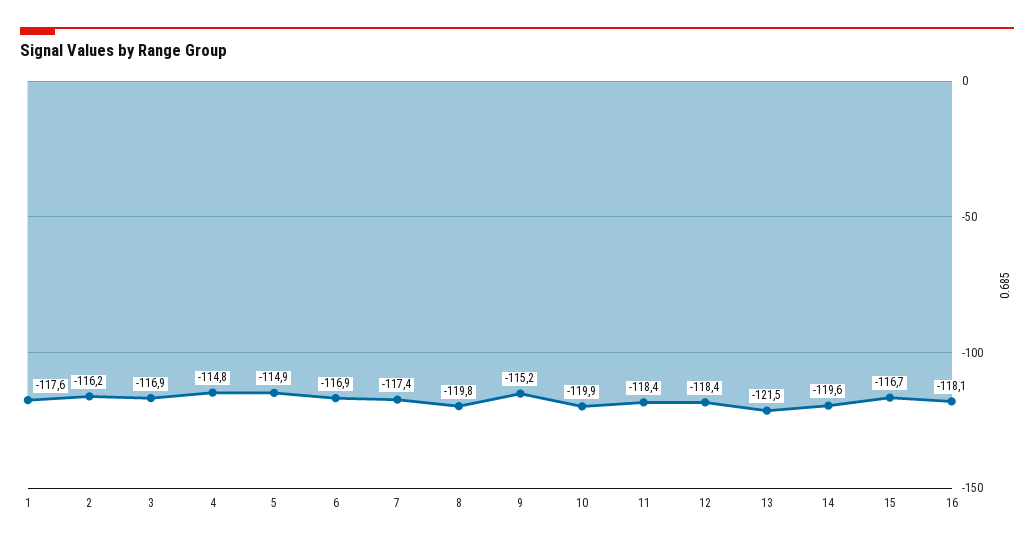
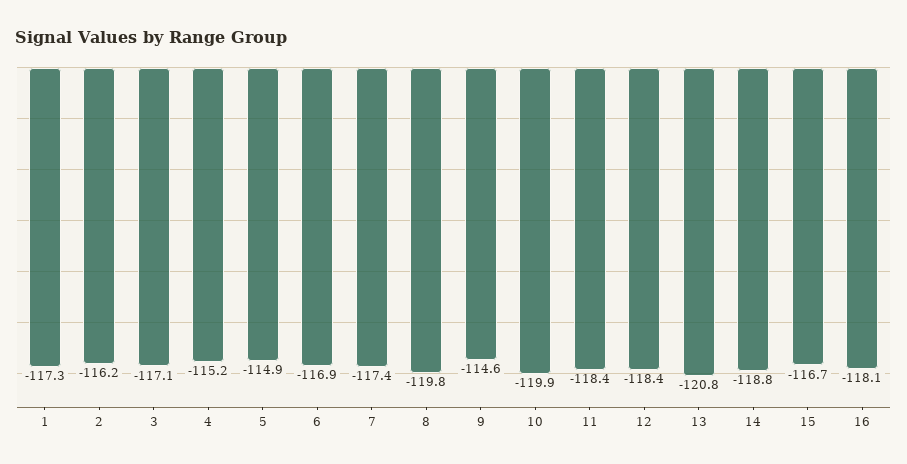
  {
-   "1": -117.6,
+   "1": -117.3,
    "2": -116.2,
-   "3": -116.9,
+   "3": -117.1,
-   "4": -114.8,
+   "4": -115.2,
    "5": -114.9,
    "6": -116.9,
    "7": -117.4,
    "8": -119.8,
-   "9": -115.2,
+   "9": -114.6,
    "10": -119.9,
    "11": -118.4,
    "12": -118.4,
-   "13": -121.5,
+   "13": -120.8,
-   "14": -119.6,
+   "14": -118.8,
    "15": -116.7,
    "16": -118.1
  }

